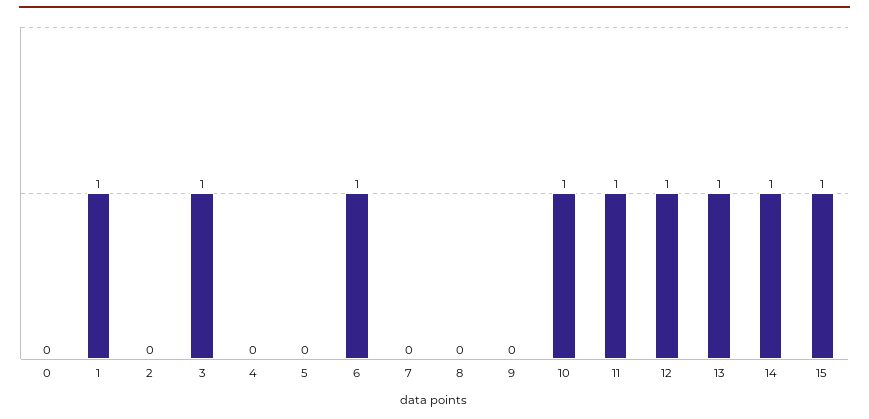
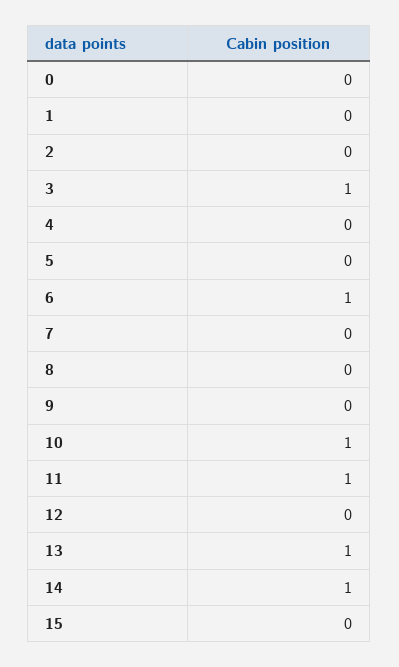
  {
    "0": 0,
-   "1": 1,
+   "1": 0,
    "2": 0,
    "3": 1,
    "4": 0,
    "5": 0,
    "6": 1,
    "7": 0,
    "8": 0,
    "9": 0,
    "10": 1,
    "11": 1,
-   "12": 1,
+   "12": 0,
    "13": 1,
    "14": 1,
-   "15": 1
+   "15": 0
  }

